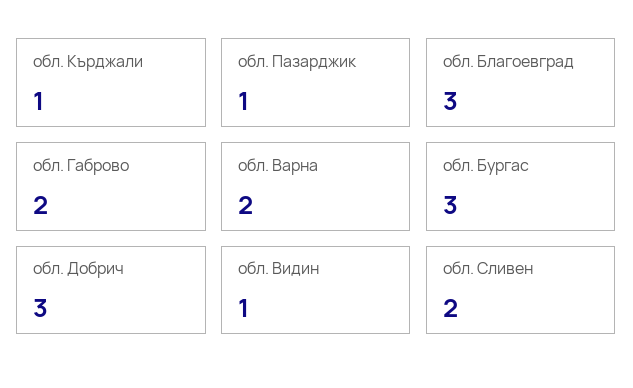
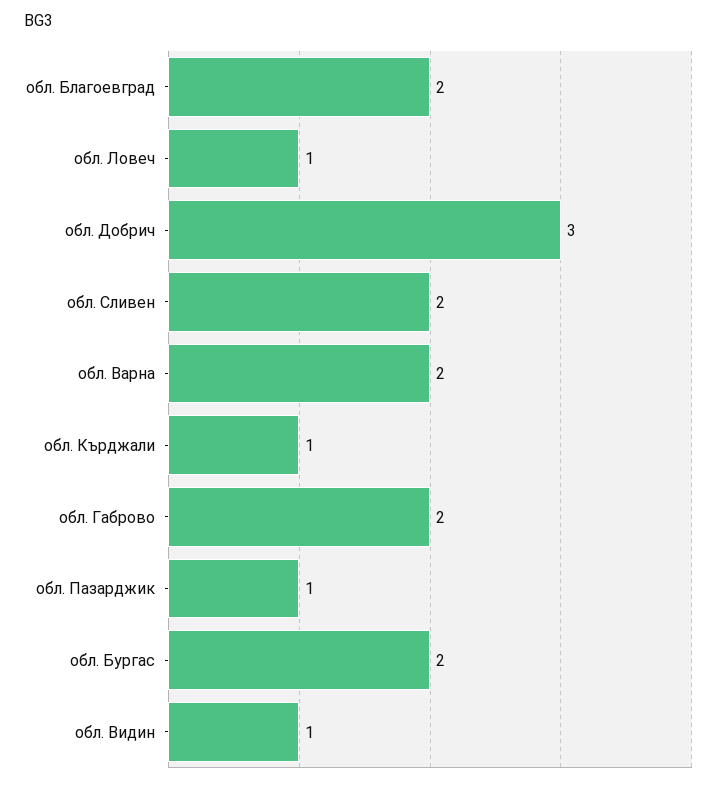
  {
    "обл. Кърджали": 1,
    "обл. Пазарджик": 1,
-   "обл. Благоевград": 3,
+   "обл. Благоевград": 2,
    "обл. Габрово": 2,
    "обл. Варна": 2,
-   "обл. Бургас": 3,
+   "обл. Бургас": 2,
    "обл. Добрич": 3,
    "обл. Видин": 1,
-   "обл. Сливен": 2
+   "обл. Сливен": 2,
+   "обл. Ловеч": 1
  }

